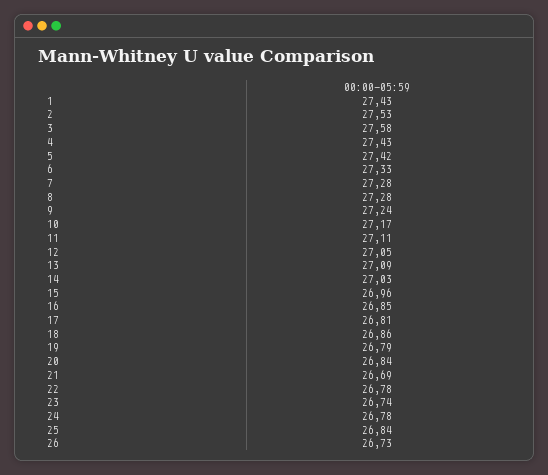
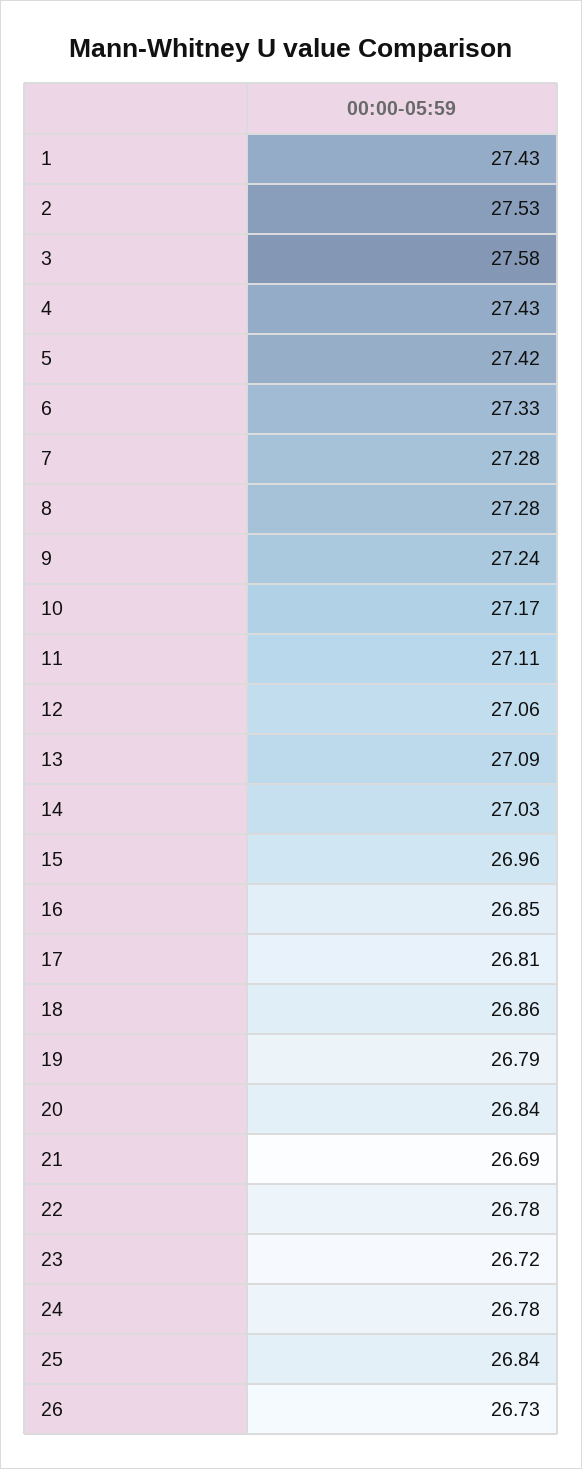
  {
    "1": 27.43,
    "2": 27.53,
    "3": 27.58,
    "4": 27.43,
    "5": 27.42,
    "6": 27.33,
    "7": 27.28,
    "8": 27.28,
    "9": 27.24,
    "10": 27.17,
    "11": 27.11,
-   "12": 27.05,
+   "12": 27.06,
    "13": 27.09,
    "14": 27.03,
    "15": 26.96,
    "16": 26.85,
    "17": 26.81,
    "18": 26.86,
    "19": 26.79,
    "20": 26.84,
    "21": 26.69,
    "22": 26.78,
-   "23": 26.74,
+   "23": 26.72,
    "24": 26.78,
    "25": 26.84,
    "26": 26.73
  }

